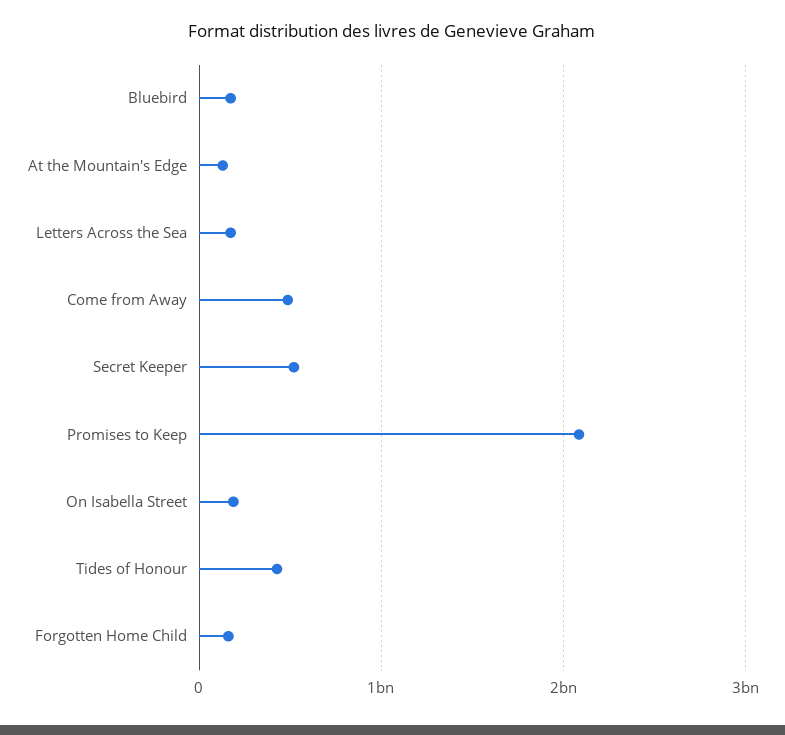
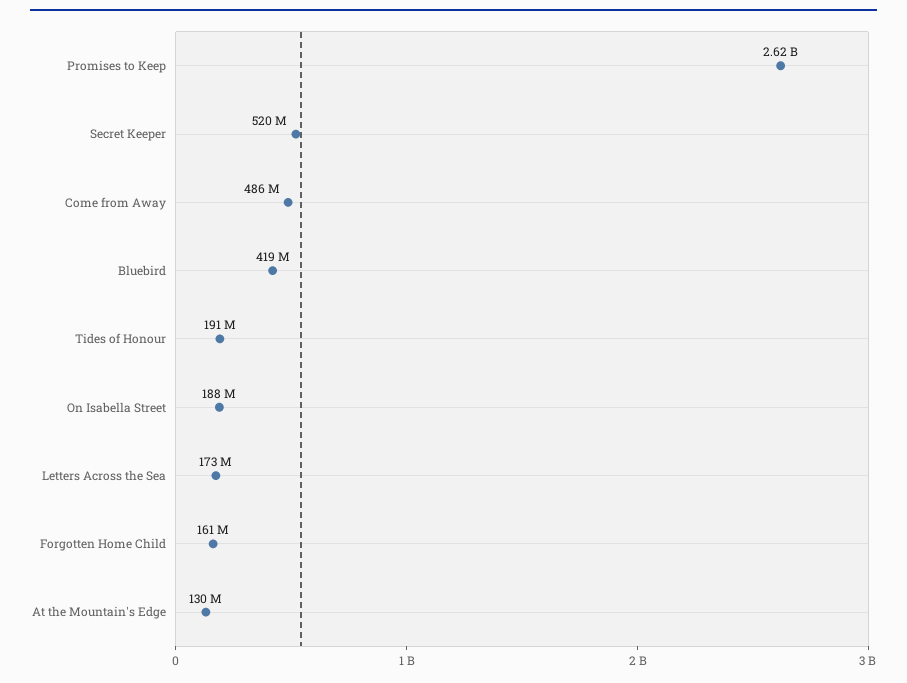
  {
-   "Bluebird": 200000000,
+   "Bluebird": 419000000,
    "At the Mountain's Edge": 130000000,
    "Letters Across the Sea": 173000000,
    "Come from Away": 486000000,
    "Secret Keeper": 520000000,
-   "Promises to Keep": 2100000000,
+   "Promises to Keep": 2620000000,
    "On Isabella Street": 188000000,
-   "Tides of Honour": 400000000,
+   "Tides of Honour": 191000000,
    "Forgotten Home Child": 161000000
  }

